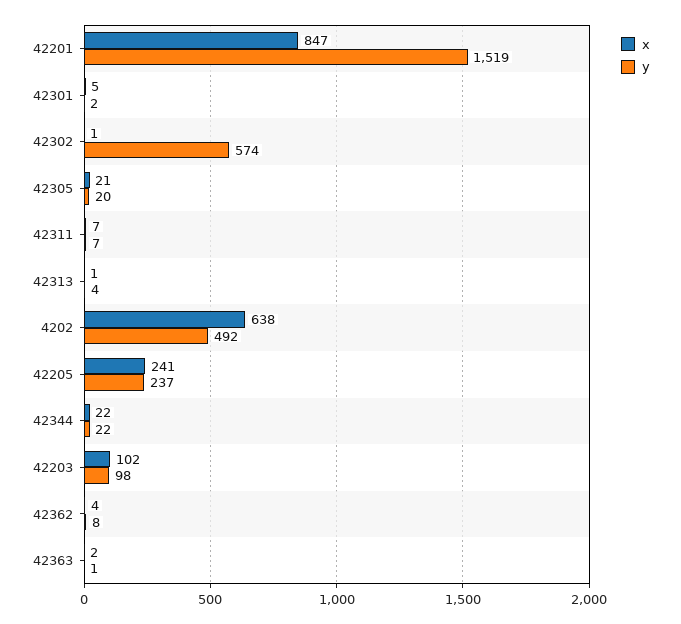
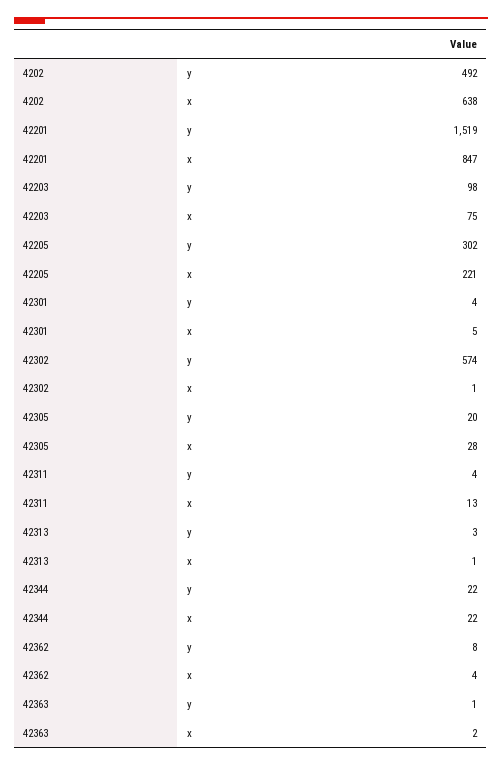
  {
    "x": {
      "42201": 847,
      "42301": 5,
      "42302": 1,
-     "42305": 21,
+     "42305": 28,
-     "42311": 7,
+     "42311": 13,
      "42313": 1,
      "4202": 638,
-     "42205": 241,
+     "42205": 221,
      "42344": 22,
-     "42203": 102,
+     "42203": 75,
      "42362": 4,
      "42363": 2
    },
    "y": {
      "42201": 1519,
-     "42301": 2,
+     "42301": 4,
      "42302": 574,
      "42305": 20,
-     "42311": 7,
+     "42311": 4,
-     "42313": 4,
+     "42313": 3,
      "4202": 492,
-     "42205": 237,
+     "42205": 302,
      "42344": 22,
      "42203": 98,
      "42362": 8,
      "42363": 1
    }
  }

